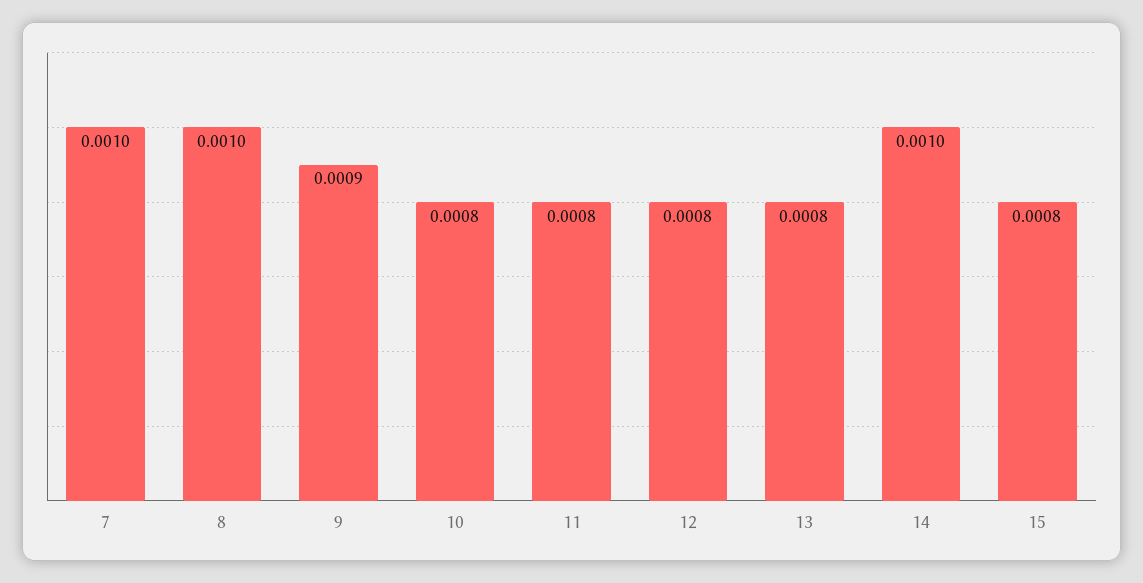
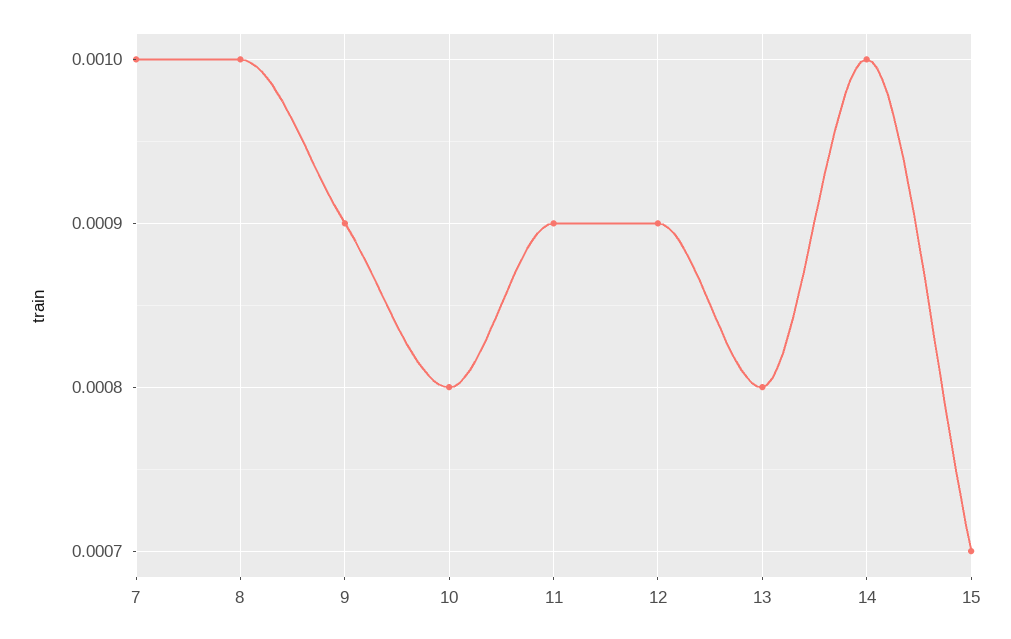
  {
    "7": 0.001,
    "8": 0.001,
    "9": 0.0009,
    "10": 0.0008,
-   "11": 0.0008,
+   "11": 0.0009,
-   "12": 0.0008,
+   "12": 0.0009,
    "13": 0.0008,
    "14": 0.001,
-   "15": 0.0008
+   "15": 0.0007
  }

